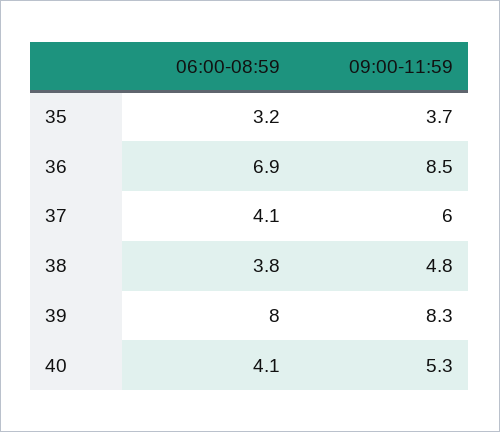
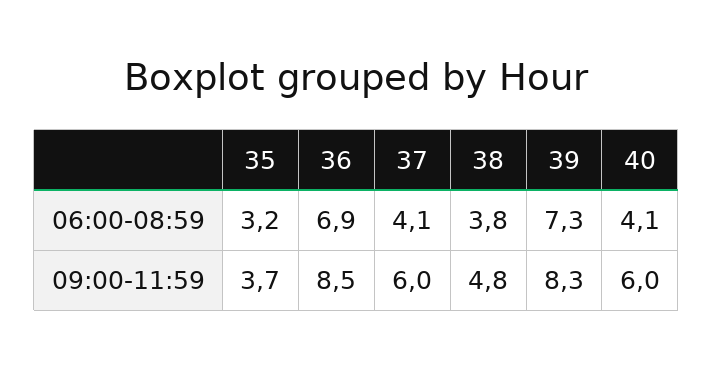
  {
    "06:00-08:59": {
      "35": 3.2,
      "36": 6.9,
      "37": 4.1,
      "38": 3.8,
-     "39": 8,
+     "39": 7.3,
      "40": 4.1
    },
    "09:00-11:59": {
      "35": 3.7,
      "36": 8.5,
      "37": 6,
      "38": 4.8,
      "39": 8.3,
-     "40": 5.3
+     "40": 6
    }
  }

